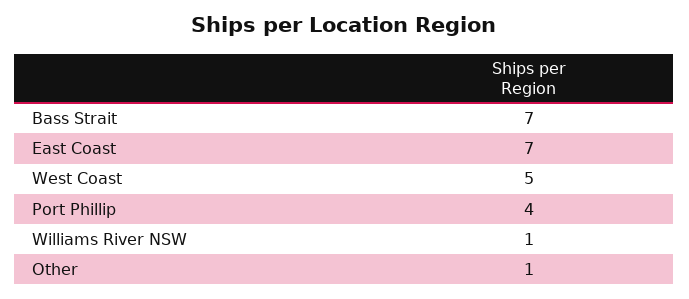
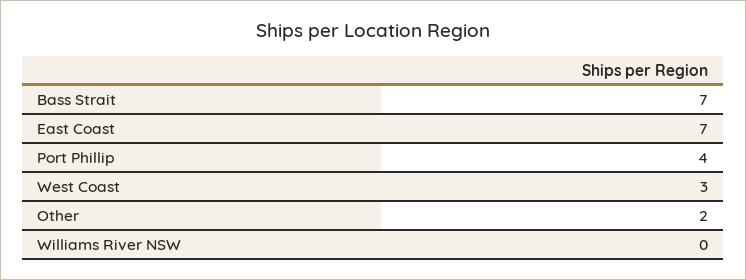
  {
    "Bass Strait": 7,
    "East Coast": 7,
-   "West Coast": 5,
+   "West Coast": 3,
    "Port Phillip": 4,
-   "Williams River NSW": 1,
+   "Williams River NSW": 0,
-   "Other": 1
+   "Other": 2
  }

